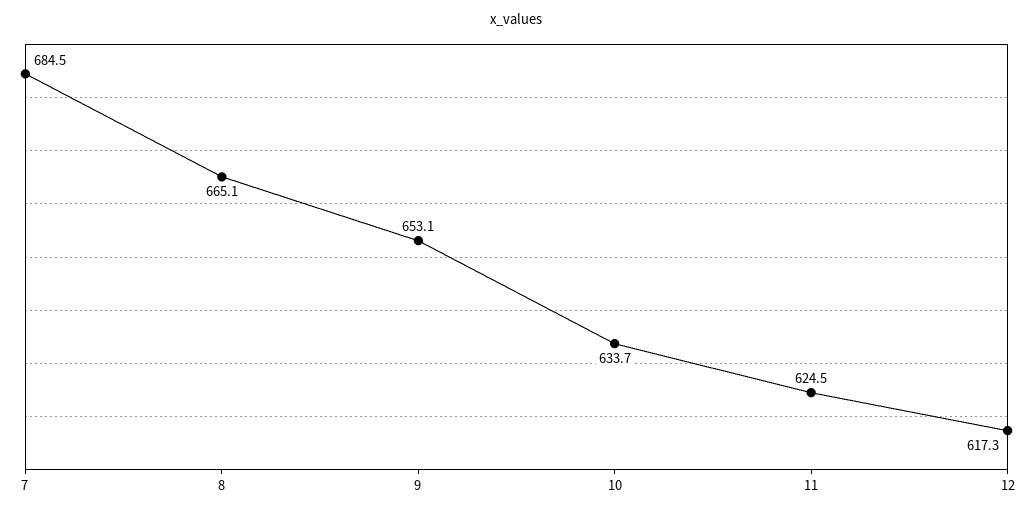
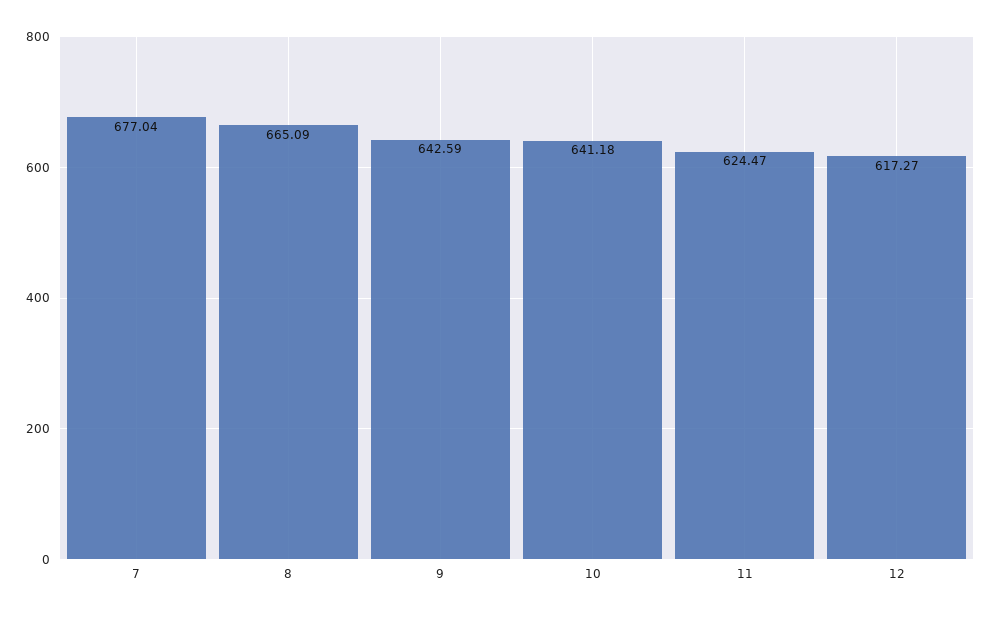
  {
-   "7": 684.5,
+   "7": 677.04,
    "8": 665.09,
-   "9": 653.1,
+   "9": 642.59,
-   "10": 633.7,
+   "10": 641.18,
    "11": 624.47,
    "12": 617.27
  }

